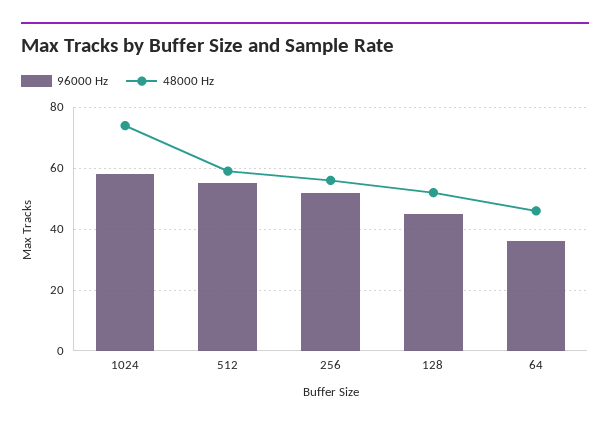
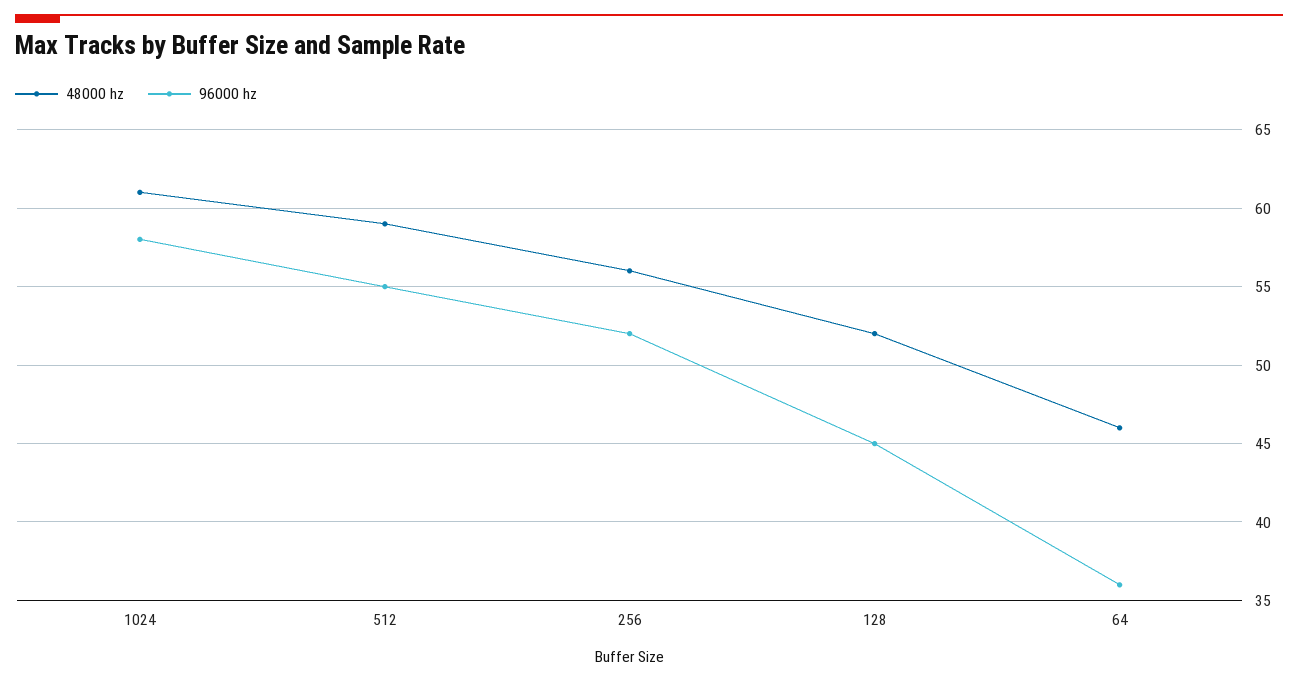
  {
    "96000 Hz": {
      "1024": 58,
      "512": 55,
      "256": 52,
      "128": 45,
      "64": 36
    },
    "48000 Hz": {
-     "1024": 75,
+     "1024": 61,
      "512": 59,
      "256": 56,
      "128": 52,
      "64": 46
    }
  }

